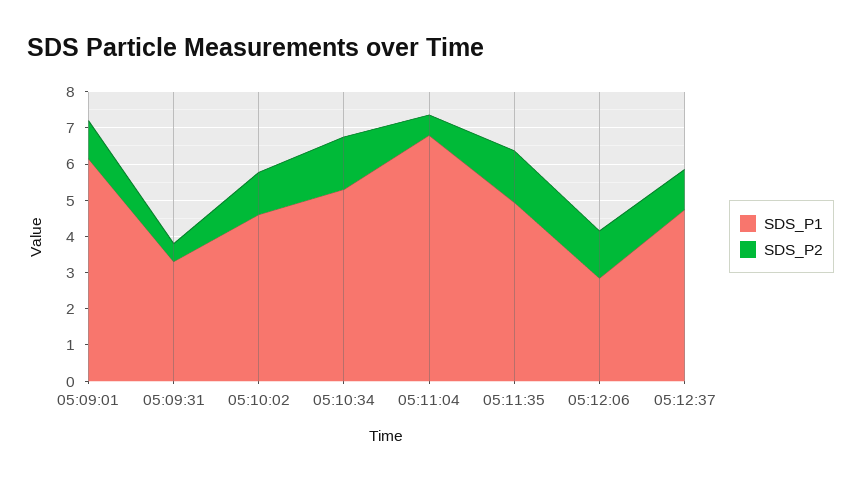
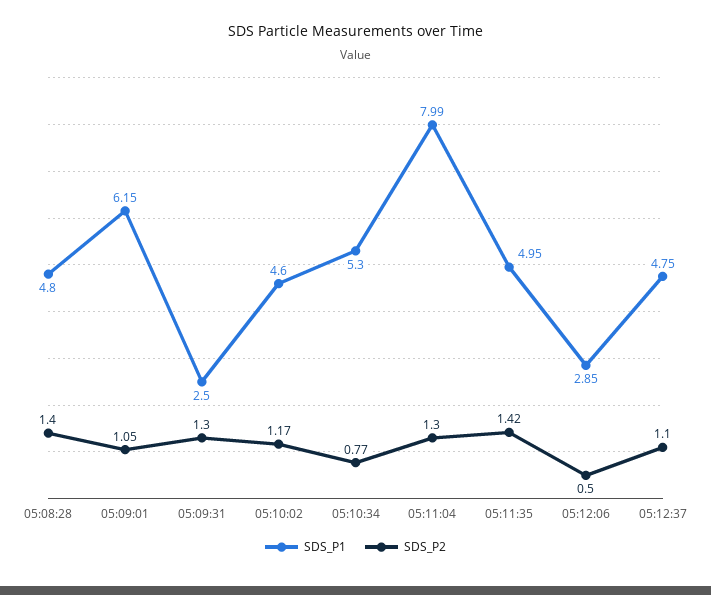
  {
    "SDS_P1": {
      "05:09:01": 6.15,
-     "05:09:31": 3.25,
+     "05:09:31": 2.5,
      "05:10:02": 4.6,
      "05:10:34": 5.3,
-     "05:11:04": 6.75,
+     "05:11:04": 7.99,
      "05:11:35": 4.95,
      "05:12:06": 2.85,
-     "05:12:37": 4.75
+     "05:12:37": 4.75,
+     "05:08:28": 4.8
    },
    "SDS_P2": {
      "05:09:01": 1.05,
-     "05:09:31": 0.5,
+     "05:09:31": 1.3,
      "05:10:02": 1.17,
-     "05:10:34": 1.5,
+     "05:10:34": 0.77,
-     "05:11:04": 0.5,
+     "05:11:04": 1.3,
      "05:11:35": 1.42,
-     "05:12:06": 1.25,
+     "05:12:06": 0.5,
-     "05:12:37": 1.1
+     "05:12:37": 1.1,
+     "05:08:28": 1.4
    }
  }

